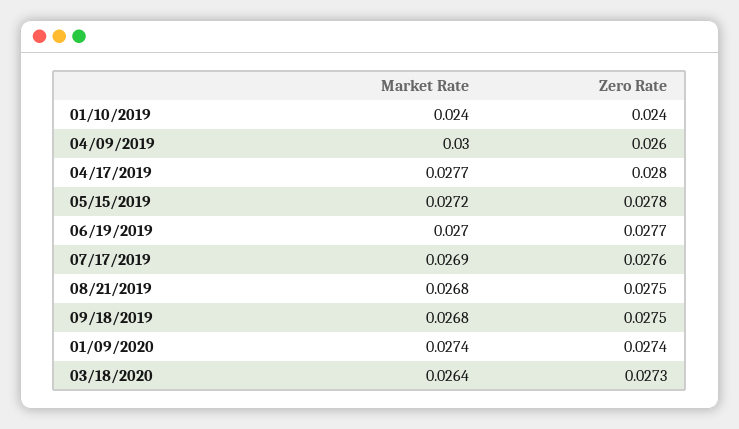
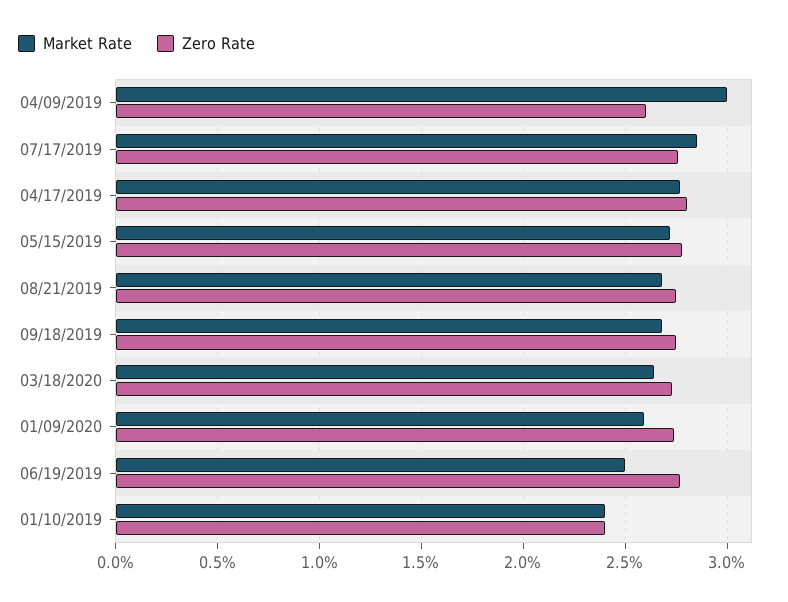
  {
    "Market Rate": {
      "01/10/2019": 0.024,
      "04/09/2019": 0.03,
      "04/17/2019": 0.0277,
      "05/15/2019": 0.0272,
-     "06/19/2019": 0.027,
+     "06/19/2019": 0.025,
-     "07/17/2019": 0.0269,
+     "07/17/2019": 0.0285,
      "08/21/2019": 0.0268,
      "09/18/2019": 0.0268,
-     "01/09/2020": 0.0274,
+     "01/09/2020": 0.026,
      "03/18/2020": 0.0264
    },
    "Zero Rate": {
      "01/10/2019": 0.024,
      "04/09/2019": 0.026,
      "04/17/2019": 0.028,
      "05/15/2019": 0.0278,
      "06/19/2019": 0.0277,
      "07/17/2019": 0.0276,
      "08/21/2019": 0.0275,
      "09/18/2019": 0.0275,
      "01/09/2020": 0.0274,
      "03/18/2020": 0.0273
    }
  }

